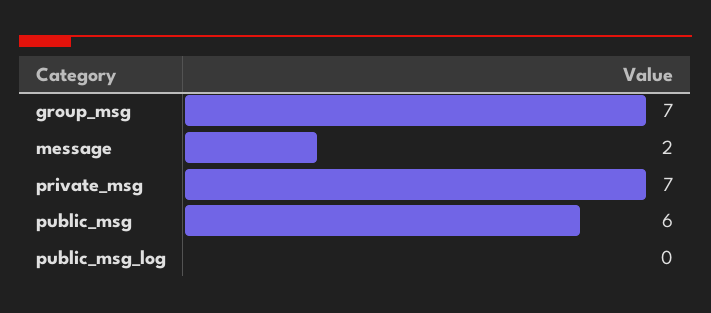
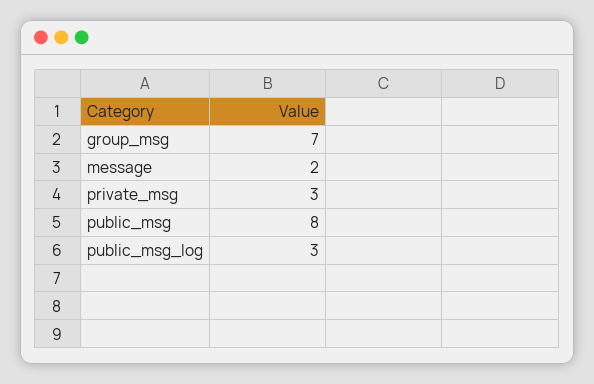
  {
    "group_msg": 7,
    "message": 2,
-   "private_msg": 7,
+   "private_msg": 3,
-   "public_msg": 6,
+   "public_msg": 8,
-   "public_msg_log": 0
+   "public_msg_log": 3
  }

